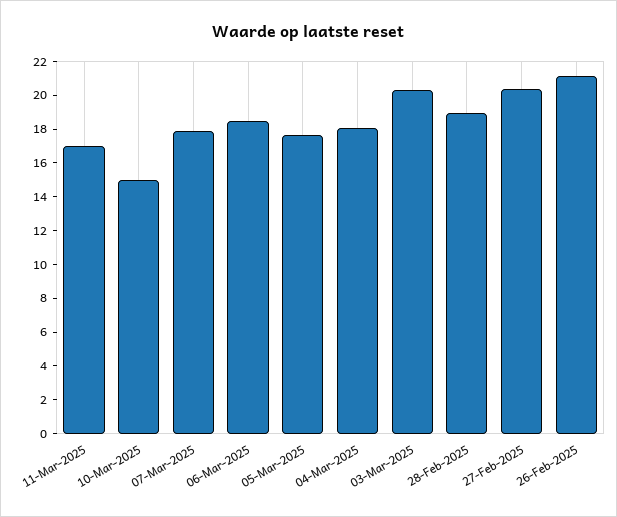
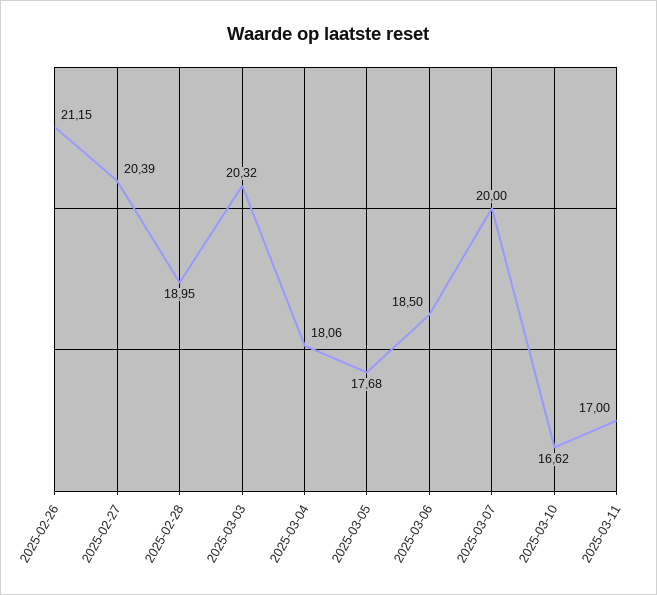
  {
    "11-Mar-2025": 17,
-   "10-Mar-2025": 15,
+   "10-Mar-2025": 16.62,
-   "07-Mar-2025": 18,
+   "07-Mar-2025": 20,
    "06-Mar-2025": 18.5,
    "05-Mar-2025": 17.68,
    "04-Mar-2025": 18.06,
    "03-Mar-2025": 20.32,
    "28-Feb-2025": 18.95,
    "27-Feb-2025": 20.39,
    "26-Feb-2025": 21.15
  }

